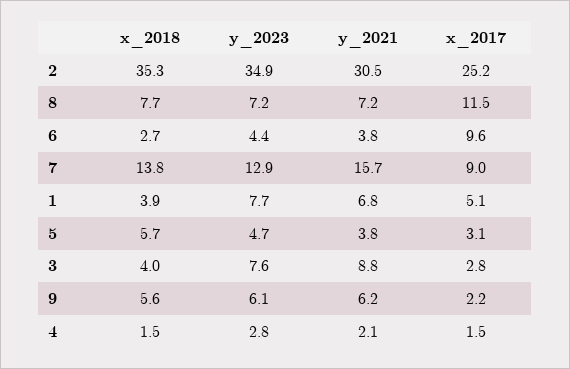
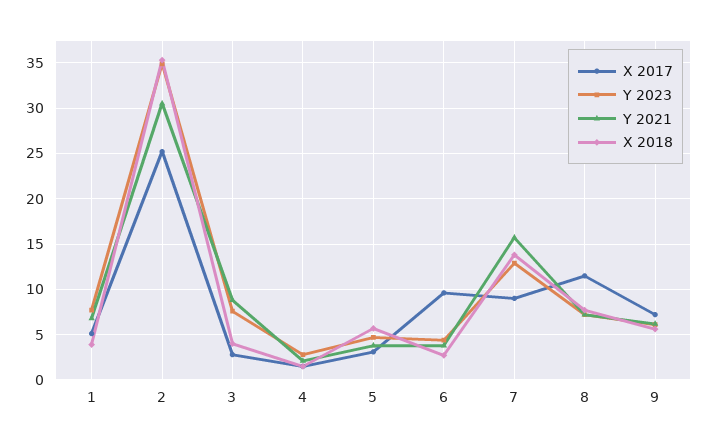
  {
    "x_2018": {
      "2": 35.3,
      "8": 7.7,
      "6": 2.7,
      "7": 13.8,
      "1": 3.9,
      "5": 5.7,
      "3": 4,
      "9": 5.6,
      "4": 1.5
    },
    "y_2023": {
      "2": 34.9,
      "8": 7.2,
      "6": 4.4,
      "7": 12.9,
      "1": 7.7,
      "5": 4.7,
      "3": 7.6,
      "9": 6.1,
      "4": 2.8
    },
    "y_2021": {
      "2": 30.5,
      "8": 7.2,
      "6": 3.8,
      "7": 15.7,
      "1": 6.8,
      "5": 3.8,
      "3": 8.8,
      "9": 6.2,
      "4": 2.1
    },
    "x_2017": {
      "2": 25.2,
      "8": 11.5,
      "6": 9.6,
      "7": 9,
      "1": 5.1,
      "5": 3.1,
      "3": 2.8,
-     "9": 2.2,
+     "9": 7,
      "4": 1.5
    }
  }

